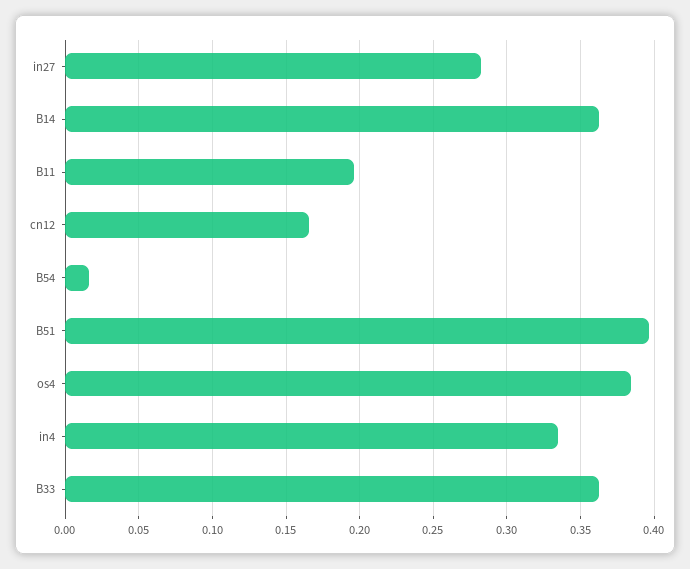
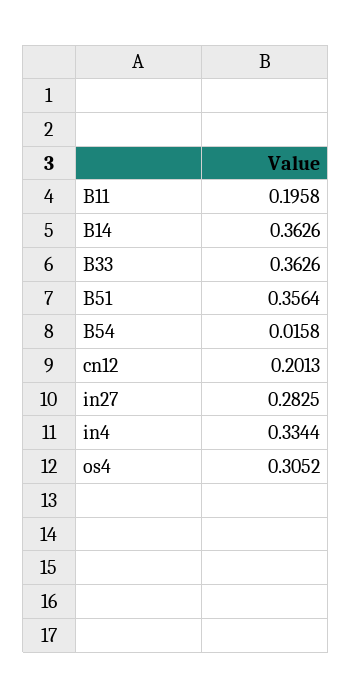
  {
    "in27": 0.2825,
    "B14": 0.3626,
    "B11": 0.1958,
-   "cn12": 0.165,
+   "cn12": 0.2013,
    "B54": 0.0158,
-   "B51": 0.395,
+   "B51": 0.3564,
-   "os4": 0.385,
+   "os4": 0.3052,
    "in4": 0.3344,
    "B33": 0.3626
  }

